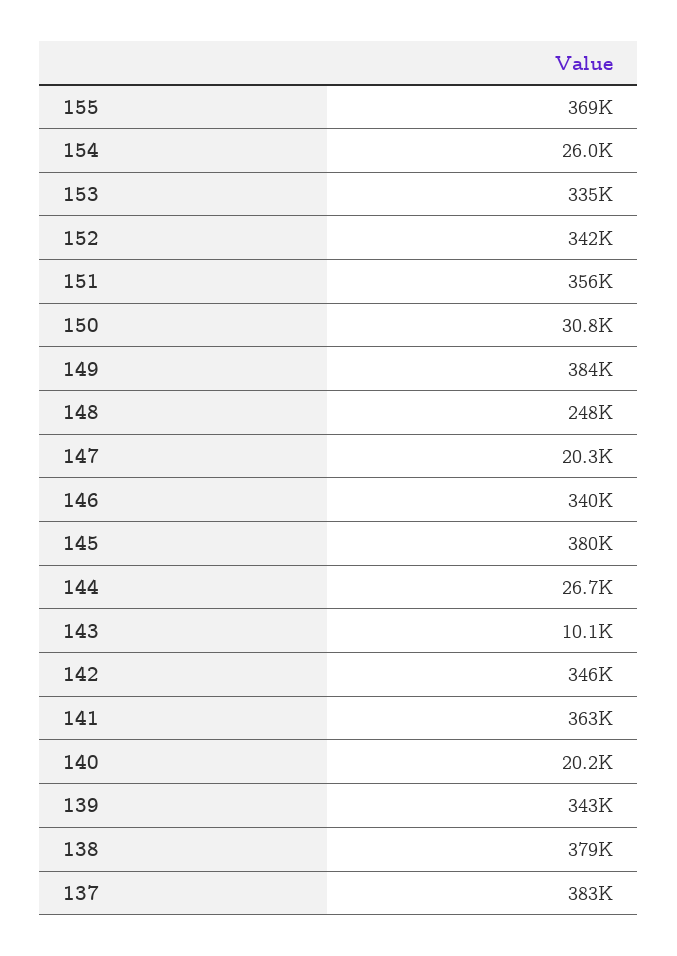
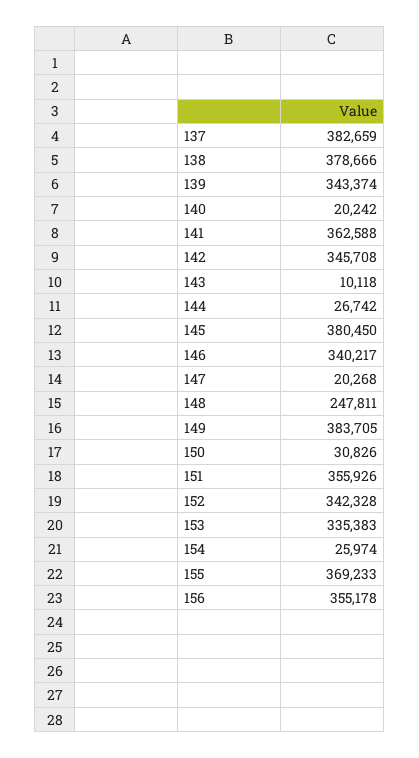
  {
    "155": 369233,
    "154": 25974,
    "153": 335383,
    "152": 342328,
    "151": 355926,
    "150": 30826,
    "149": 383705,
    "148": 247811,
    "147": 20268,
    "146": 340217,
    "145": 380450,
    "144": 26742,
    "143": 10118,
    "142": 345708,
    "141": 362588,
    "140": 20242,
    "139": 343374,
    "138": 378666,
-   "137": 382659
+   "137": 382659,
+   "156": 355178
  }

